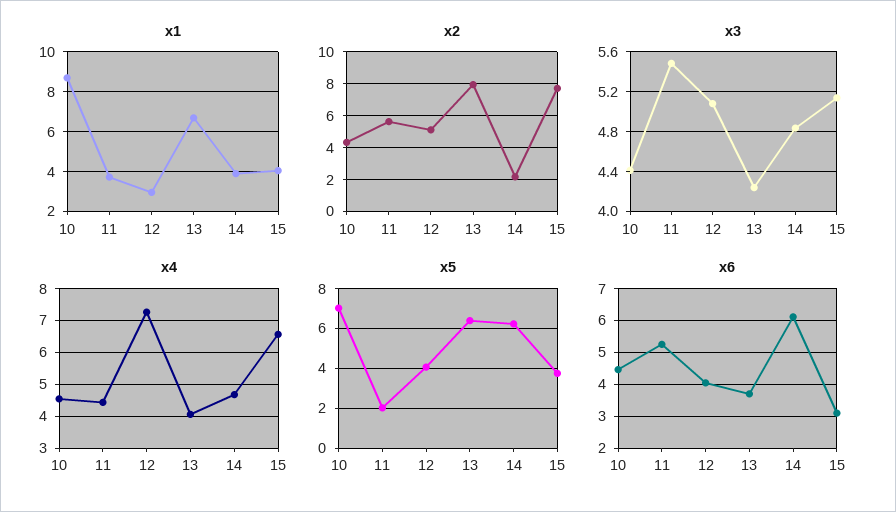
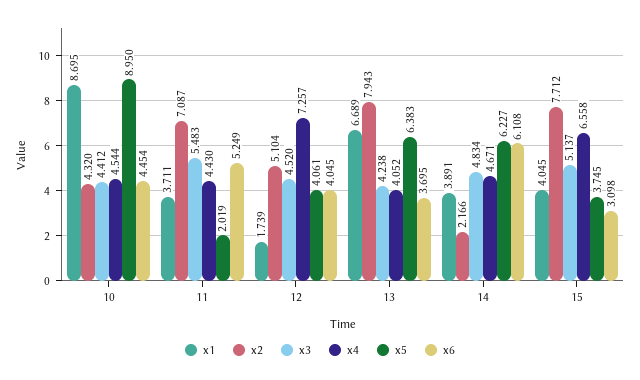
  {
    "x1": {
      "10": 8.695,
      "11": 3.711,
-     "12": 3,
+     "12": 1.739,
      "13": 6.689,
      "14": 3.891,
      "15": 4.045
    },
    "x2": {
      "10": 4.32,
-     "11": 5.5,
+     "11": 7.087,
      "12": 5.104,
      "13": 7.943,
      "14": 2.166,
      "15": 7.712
    },
    "x3": {
      "10": 4.412,
      "11": 5.483,
-     "12": 5.1,
+     "12": 4.52,
      "13": 4.238,
      "14": 4.834,
      "15": 5.137
    },
    "x4": {
      "10": 4.544,
      "11": 4.43,
      "12": 7.257,
      "13": 4.052,
      "14": 4.671,
      "15": 6.558
    },
    "x5": {
-     "10": 7,
+     "10": 8.95,
      "11": 2.019,
      "12": 4.061,
      "13": 6.383,
      "14": 6.227,
      "15": 3.745
    },
    "x6": {
      "10": 4.454,
      "11": 5.249,
      "12": 4.045,
      "13": 3.695,
      "14": 6.108,
      "15": 3.098
    }
  }

